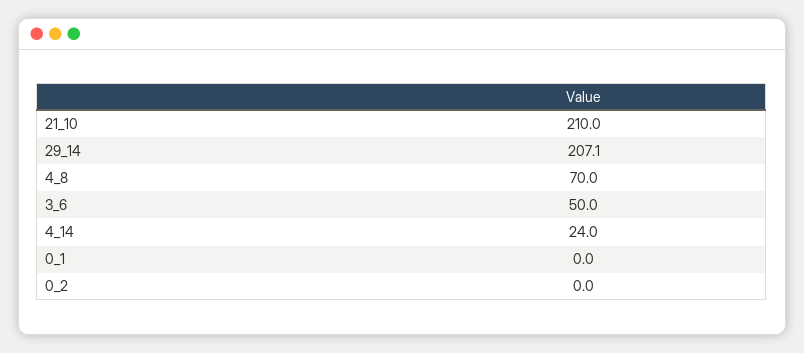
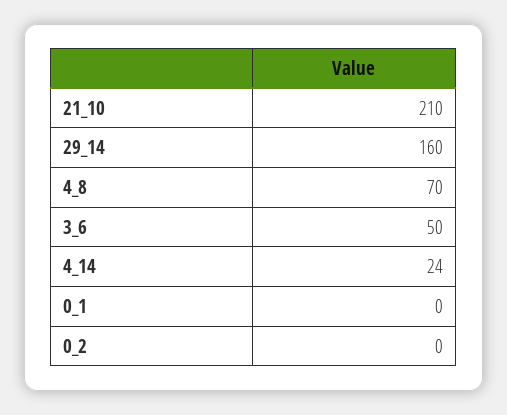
  {
    "21_10": 210,
-   "29_14": 207.1,
+   "29_14": 160,
    "4_8": 70,
    "3_6": 50,
    "4_14": 24,
    "0_1": 0,
    "0_2": 0
  }

